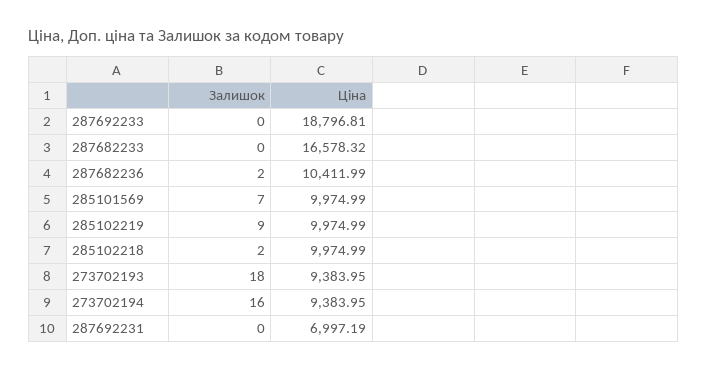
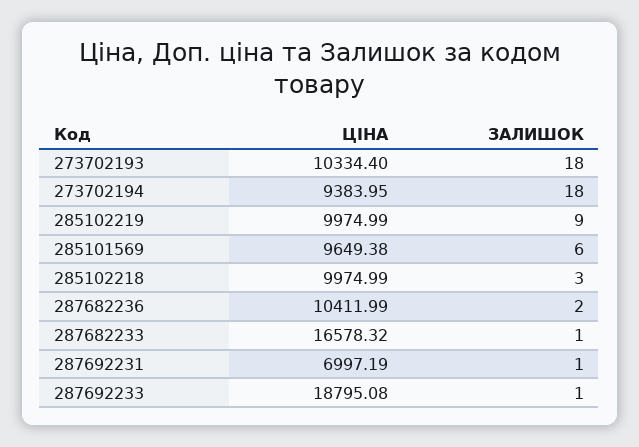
  {
    "Залишок": {
-     "287692233": 0,
+     "287692233": 1,
-     "287682233": 0,
+     "287682233": 1,
      "287682236": 2,
-     "285101569": 7,
+     "285101569": 6,
      "285102219": 9,
-     "285102218": 2,
+     "285102218": 3,
      "273702193": 18,
-     "273702194": 16,
+     "273702194": 18,
-     "287692231": 0
+     "287692231": 1
    },
    "Ціна": {
-     "287692233": 18796.81,
+     "287692233": 18795.08,
      "287682233": 16578.32,
      "287682236": 10411.99,
-     "285101569": 9974.99,
+     "285101569": 9649.38,
      "285102219": 9974.99,
      "285102218": 9974.99,
-     "273702193": 9383.95,
+     "273702193": 10334.4,
      "273702194": 9383.95,
      "287692231": 6997.19
    }
  }

